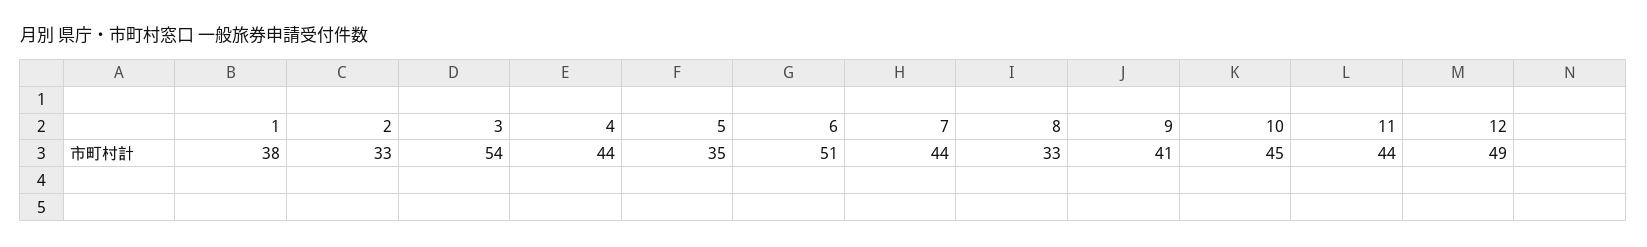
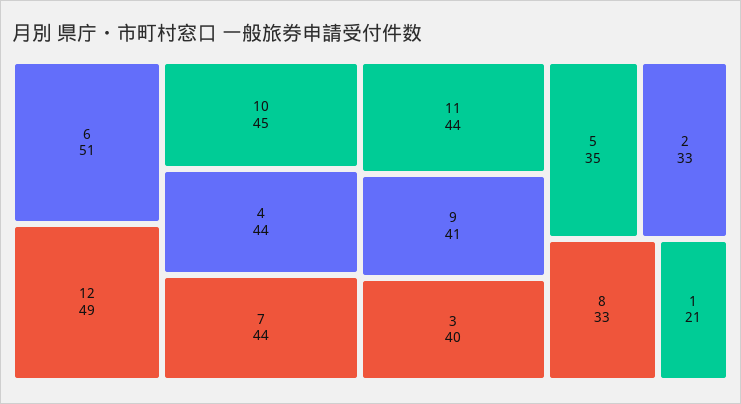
  {
-   "1": 38,
+   "1": 21,
    "2": 33,
-   "3": 54,
+   "3": 40,
    "4": 44,
    "5": 35,
    "6": 51,
    "7": 44,
    "8": 33,
    "9": 41,
    "10": 45,
    "11": 44,
    "12": 49
  }

